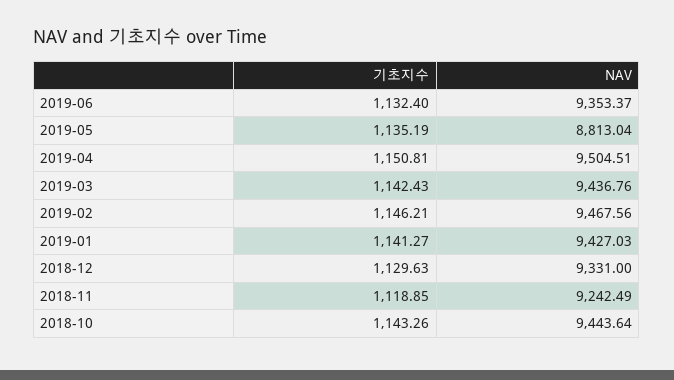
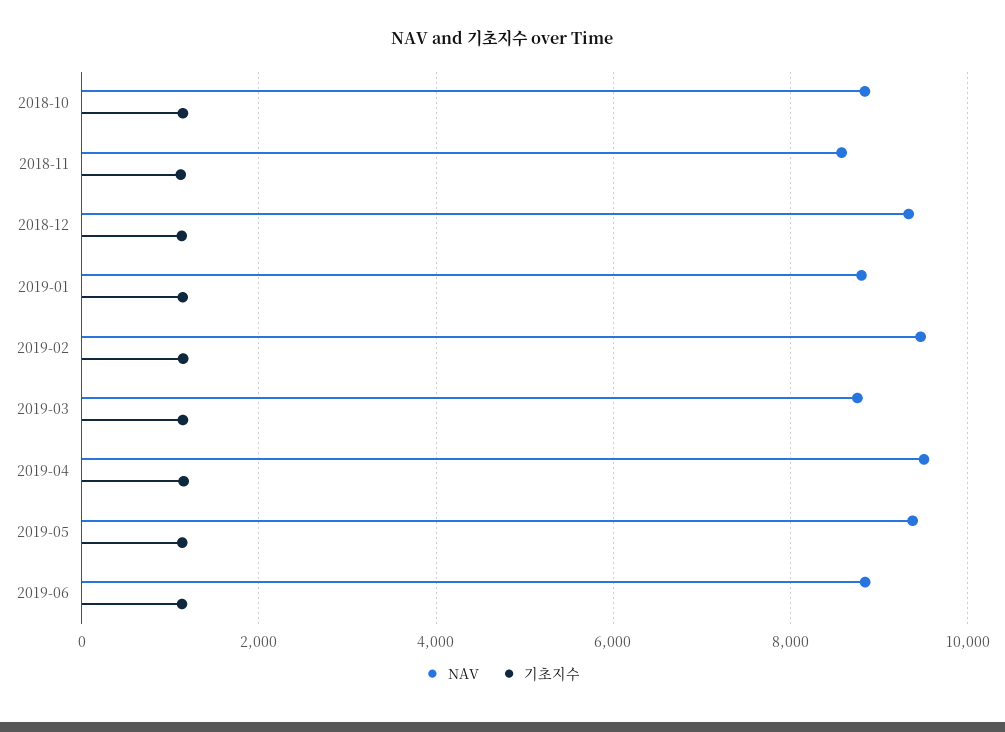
  {
    "기초지수": {
      "2019-06": 1132.4,
      "2019-05": 1135.19,
      "2019-04": 1150.81,
      "2019-03": 1142.43,
      "2019-02": 1146.21,
      "2019-01": 1141.27,
      "2018-12": 1129.63,
      "2018-11": 1118.85,
      "2018-10": 1143.26
    },
    "NAV": {
-     "2019-06": 9353.37,
+     "2019-06": 8800,
-     "2019-05": 8813.04,
+     "2019-05": 9400,
      "2019-04": 9504.51,
-     "2019-03": 9436.76,
+     "2019-03": 8800,
      "2019-02": 9467.56,
-     "2019-01": 9427.03,
+     "2019-01": 8800,
      "2018-12": 9331,
-     "2018-11": 9242.49,
+     "2018-11": 8600,
-     "2018-10": 9443.64
+     "2018-10": 8800
    }
  }

